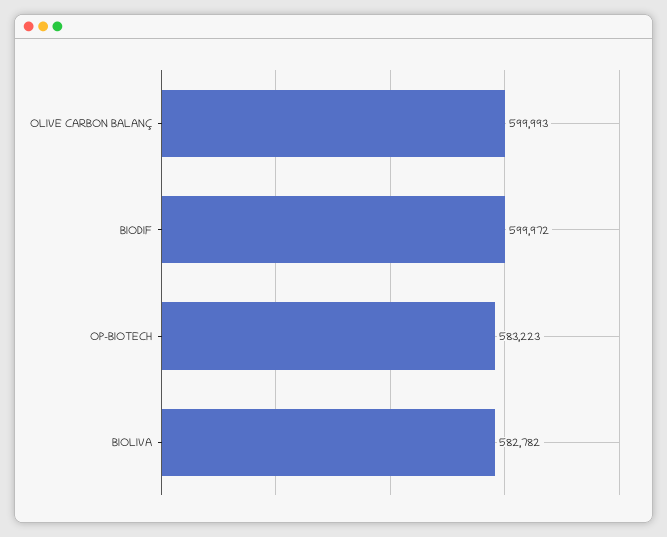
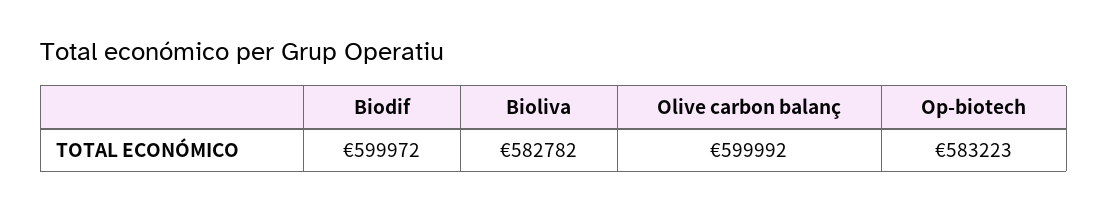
  {
-   "OLIVE CARBON BALANÇ": 599993,
+   "OLIVE CARBON BALANÇ": 599992,
    "BIODIF": 599972,
    "OP-BIOTECH": 583223,
    "BIOLIVA": 582782
  }

